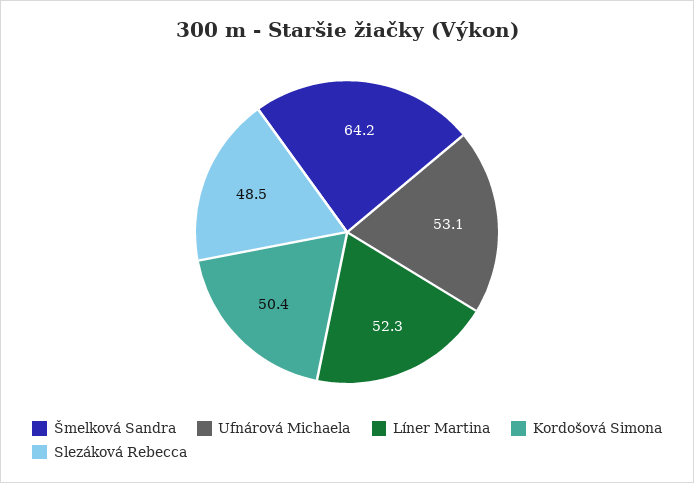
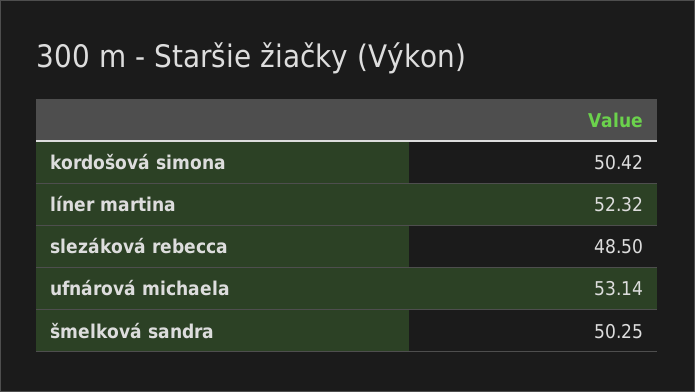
  {
-   "Šmelková Sandra": 64.2,
+   "Šmelková Sandra": 50.25,
    "Ufnárová Michaela": 53.14,
    "Líner Martina": 52.32,
    "Kordošová Simona": 50.42,
    "Slezáková Rebecca": 48.5
  }

